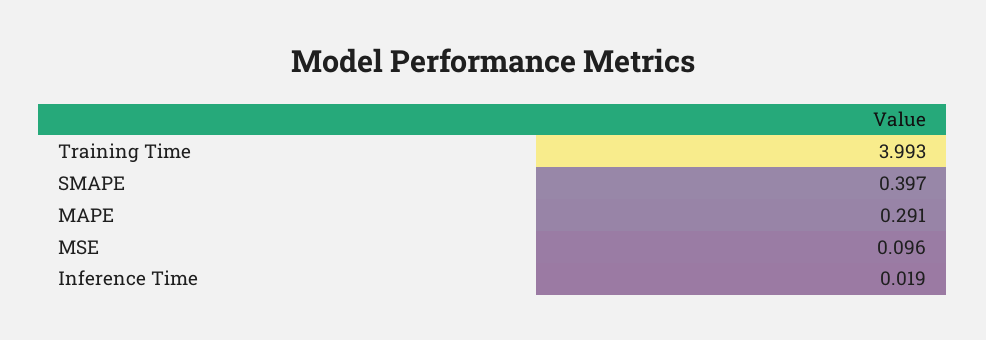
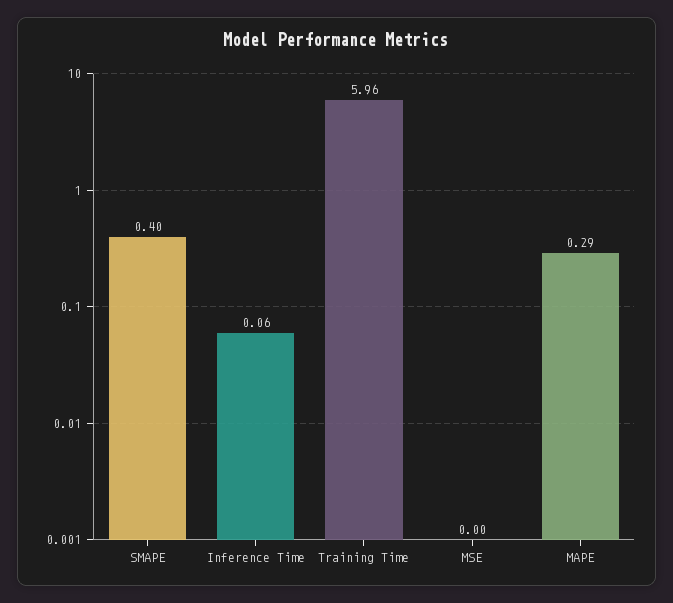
  {
-   "Training Time": 3.993,
+   "Training Time": 5.96,
    "SMAPE": 0.397,
    "MAPE": 0.291,
-   "MSE": 0.096,
+   "MSE": 0,
-   "Inference Time": 0.019
+   "Inference Time": 0.06
  }

